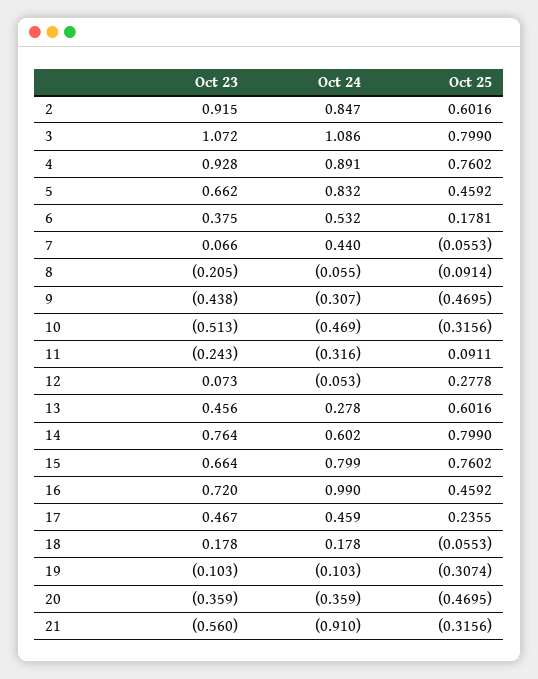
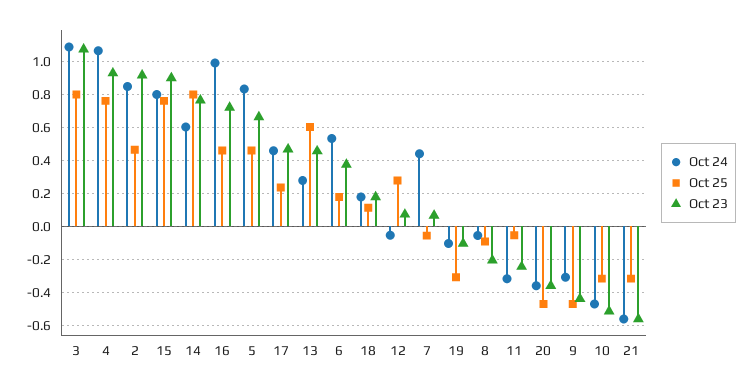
  {
    "Oct 23": {
      "2": 0.915,
      "3": 1.072,
      "4": 0.928,
      "5": 0.662,
      "6": 0.375,
      "7": 0.066,
      "8": -0.205,
      "9": -0.438,
      "10": -0.513,
      "11": -0.243,
      "12": 0.073,
      "13": 0.456,
      "14": 0.764,
-     "15": 0.664,
+     "15": 0.9,
      "16": 0.72,
      "17": 0.467,
      "18": 0.178,
      "19": -0.103,
      "20": -0.359,
      "21": -0.56
    },
    "Oct 24": {
      "2": 0.847,
      "3": 1.086,
-     "4": 0.891,
+     "4": 1.05,
      "5": 0.832,
      "6": 0.532,
      "7": 0.44,
      "8": -0.055,
      "9": -0.307,
      "10": -0.469,
      "11": -0.316,
      "12": -0.053,
      "13": 0.278,
      "14": 0.602,
      "15": 0.799,
      "16": 0.99,
      "17": 0.459,
      "18": 0.178,
      "19": -0.103,
      "20": -0.359,
-     "21": -0.91
+     "21": -0.55
    },
    "Oct 25": {
-     "2": 0.6016,
+     "2": 0.45,
      "3": 0.799,
      "4": 0.7602,
      "5": 0.4592,
      "6": 0.1781,
      "7": -0.0553,
      "8": -0.0914,
      "9": -0.4695,
      "10": -0.3156,
-     "11": 0.0911,
+     "11": -0.05,
      "12": 0.2778,
      "13": 0.6016,
      "14": 0.799,
      "15": 0.7602,
      "16": 0.4592,
      "17": 0.2355,
-     "18": -0.0553,
+     "18": 0.1,
      "19": -0.3074,
      "20": -0.4695,
      "21": -0.3156
    }
  }

